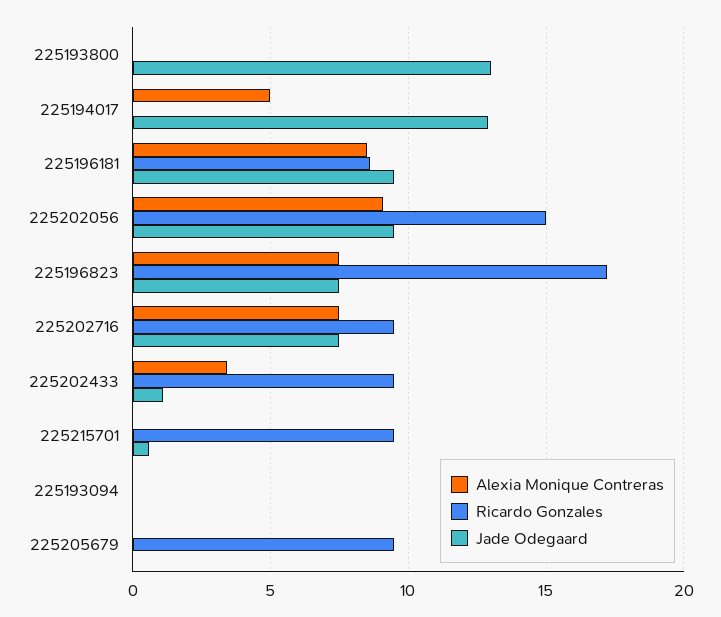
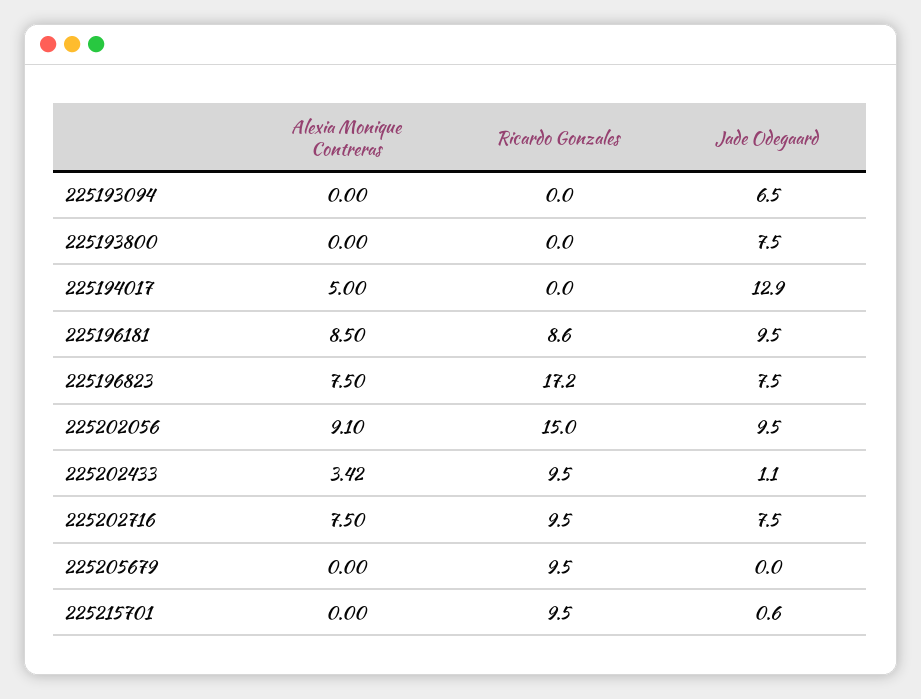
  {
    "Alexia Monique Contreras": {
      "225193800": 0,
      "225194017": 5,
      "225196181": 8.5,
      "225202056": 9.1,
      "225196823": 7.5,
      "225202716": 7.5,
      "225202433": 3.42,
      "225215701": 0,
      "225193094": 0,
      "225205679": 0
    },
    "Ricardo Gonzales": {
      "225193800": 0,
      "225194017": 0,
      "225196181": 8.6,
      "225202056": 15,
      "225196823": 17.2,
      "225202716": 9.5,
      "225202433": 9.5,
      "225215701": 9.5,
      "225193094": 0,
      "225205679": 9.5
    },
    "Jade Odegaard": {
-     "225193800": 13,
+     "225193800": 7.5,
      "225194017": 12.9,
      "225196181": 9.5,
      "225202056": 9.5,
      "225196823": 7.5,
      "225202716": 7.5,
      "225202433": 1.1,
      "225215701": 0.6,
-     "225193094": 0,
+     "225193094": 6.5,
      "225205679": 0
    }
  }

